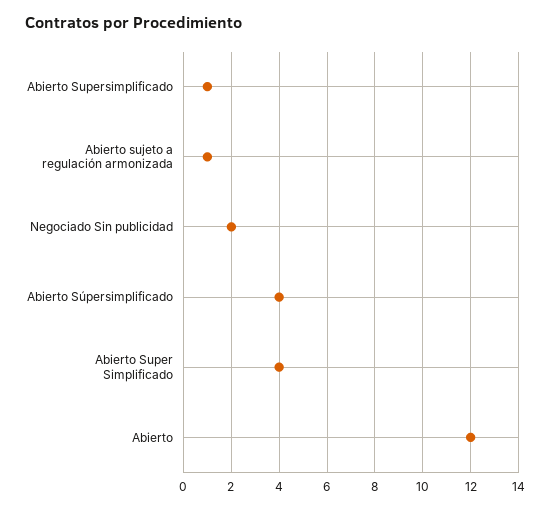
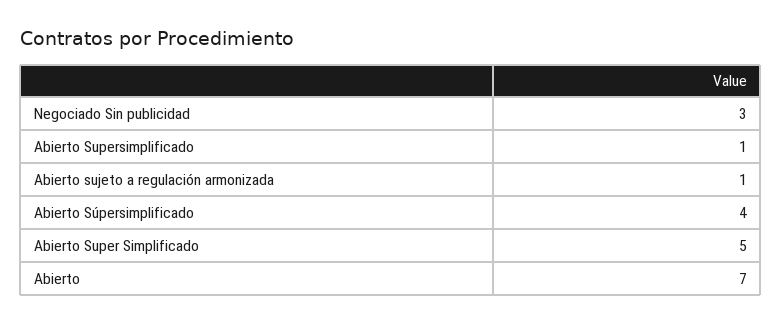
  {
    "Abierto Supersimplificado": 1,
    "Abierto sujeto a regulación armonizada": 1,
-   "Negociado Sin publicidad": 2,
+   "Negociado Sin publicidad": 3,
    "Abierto Súpersimplificado": 4,
-   "Abierto Super Simplificado": 4,
+   "Abierto Super Simplificado": 5,
-   "Abierto": 12
+   "Abierto": 7
  }

